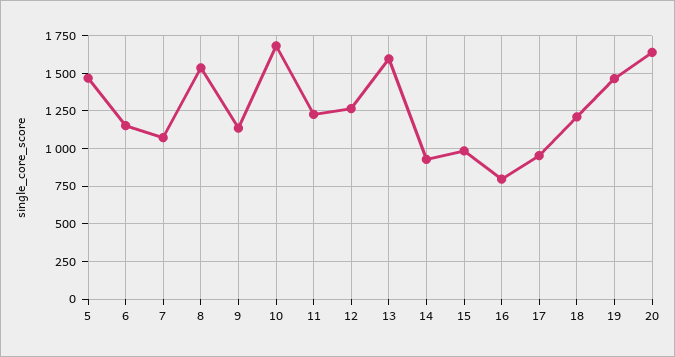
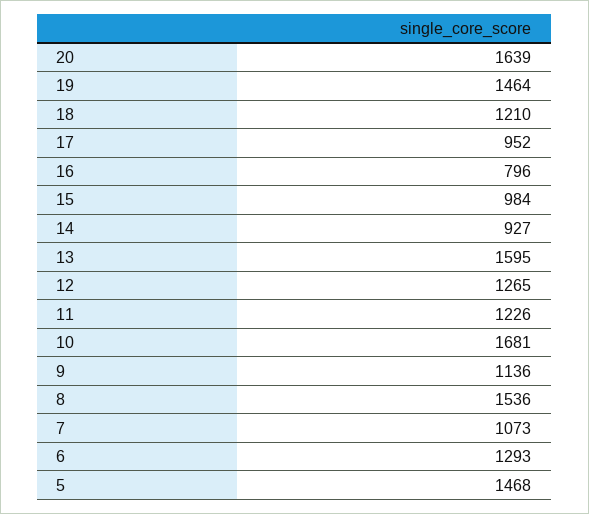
  {
    "5": 1468,
-   "6": 1150,
+   "6": 1293,
    "7": 1073,
    "8": 1536,
    "9": 1136,
    "10": 1681,
    "11": 1226,
    "12": 1265,
    "13": 1595,
    "14": 927,
    "15": 984,
    "16": 796,
    "17": 952,
    "18": 1210,
    "19": 1464,
    "20": 1639
  }

